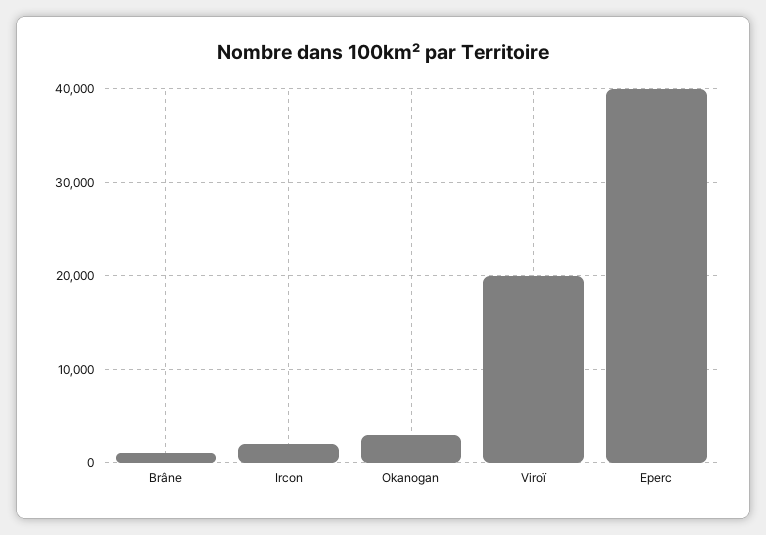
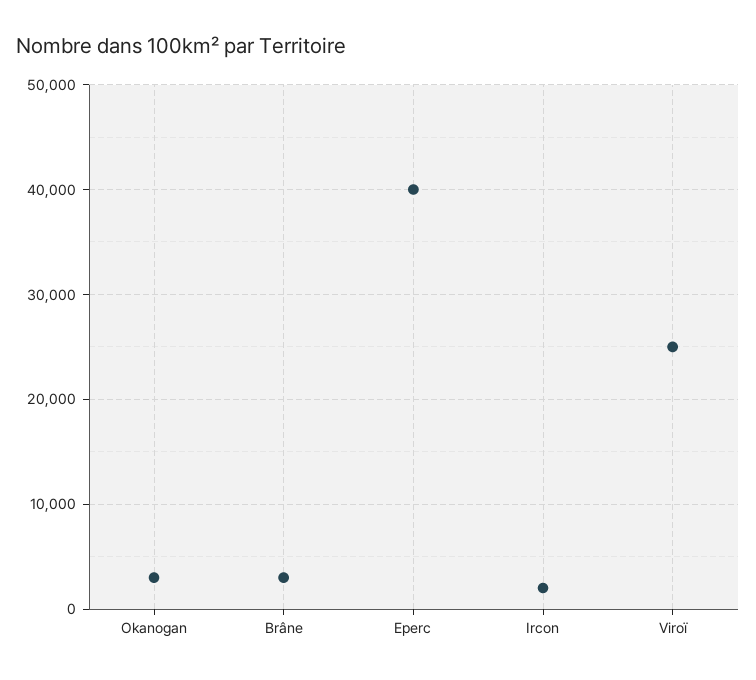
  {
-   "Brâne": 1000,
+   "Brâne": 3000,
    "Ircon": 2000,
    "Okanogan": 3000,
-   "Viroï": 20000,
+   "Viroï": 25000,
    "Eperc": 40000
  }

